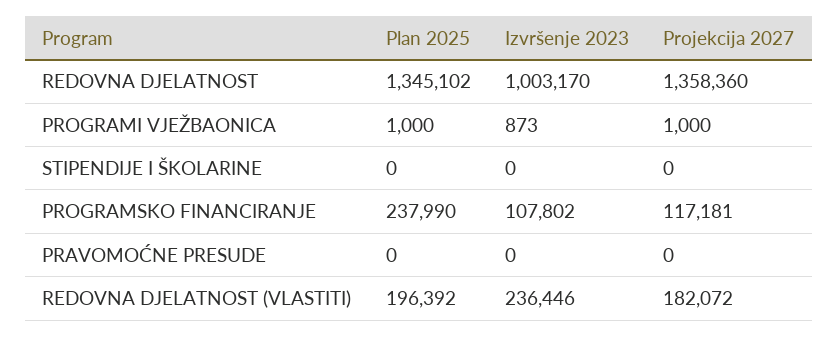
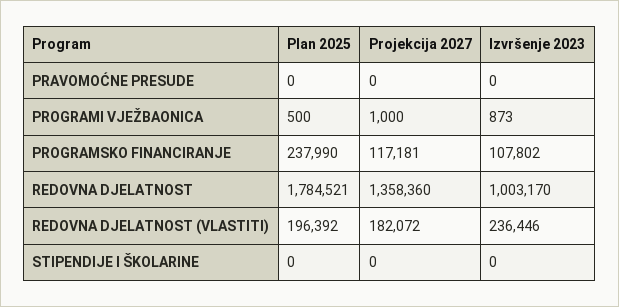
  {
    "Plan 2025": {
-     "REDOVNA DJELATNOST": 1345102,
+     "REDOVNA DJELATNOST": 1784521,
-     "PROGRAMI VJEŽBAONICA": 1000,
+     "PROGRAMI VJEŽBAONICA": 500,
      "STIPENDIJE I ŠKOLARINE": 0,
      "PROGRAMSKO FINANCIRANJE": 237990,
      "PRAVOMOĆNE PRESUDE": 0,
      "REDOVNA DJELATNOST (VLASTITI)": 196392
    },
    "Izvršenje 2023": {
      "REDOVNA DJELATNOST": 1003170,
      "PROGRAMI VJEŽBAONICA": 873,
      "STIPENDIJE I ŠKOLARINE": 0,
      "PROGRAMSKO FINANCIRANJE": 107802,
      "PRAVOMOĆNE PRESUDE": 0,
      "REDOVNA DJELATNOST (VLASTITI)": 236446
    },
    "Projekcija 2027": {
      "REDOVNA DJELATNOST": 1358360,
      "PROGRAMI VJEŽBAONICA": 1000,
      "STIPENDIJE I ŠKOLARINE": 0,
      "PROGRAMSKO FINANCIRANJE": 117181,
      "PRAVOMOĆNE PRESUDE": 0,
      "REDOVNA DJELATNOST (VLASTITI)": 182072
    }
  }

